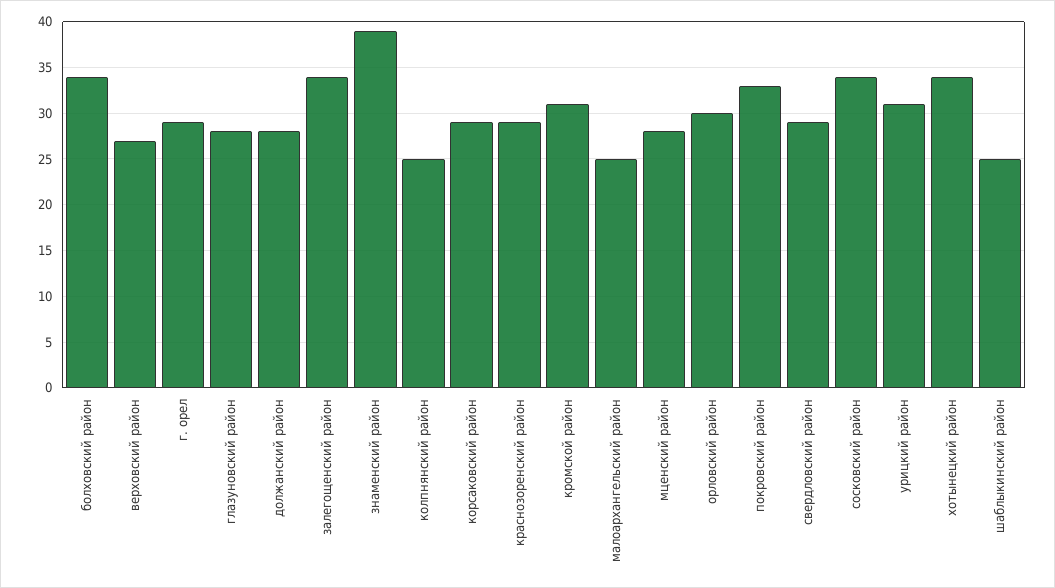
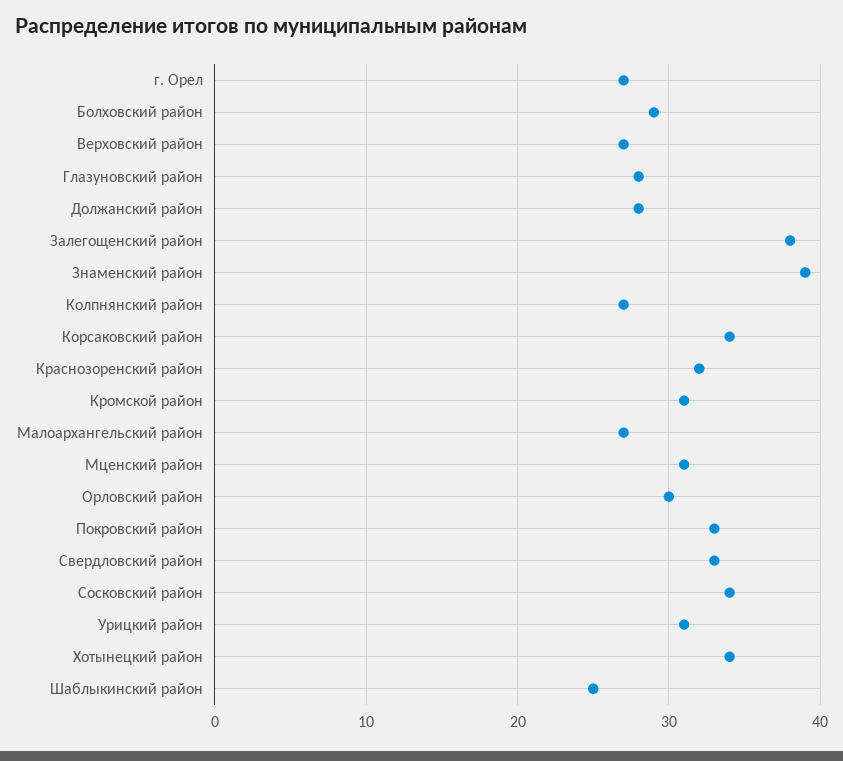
  {
-   "болховский район": 34,
+   "болховский район": 29,
    "верховский район": 27,
-   "г. орел": 29,
+   "г. орел": 27,
    "глазуновский район": 28,
    "должанский район": 28,
-   "залегощенский район": 34,
+   "залегощенский район": 38,
    "знаменский район": 39,
-   "колпнянский район": 25,
+   "колпнянский район": 27,
-   "корсаковский район": 29,
+   "корсаковский район": 34,
-   "краснозоренский район": 29,
+   "краснозоренский район": 32,
    "кромской район": 31,
-   "малоархангельский район": 25,
+   "малоархангельский район": 27,
-   "мценский район": 28,
+   "мценский район": 31,
    "орловский район": 30,
    "покровский район": 33,
-   "свердловский район": 29,
+   "свердловский район": 33,
    "сосковский район": 34,
    "урицкий район": 31,
    "хотынецкий район": 34,
    "шаблыкинский район": 25
  }

